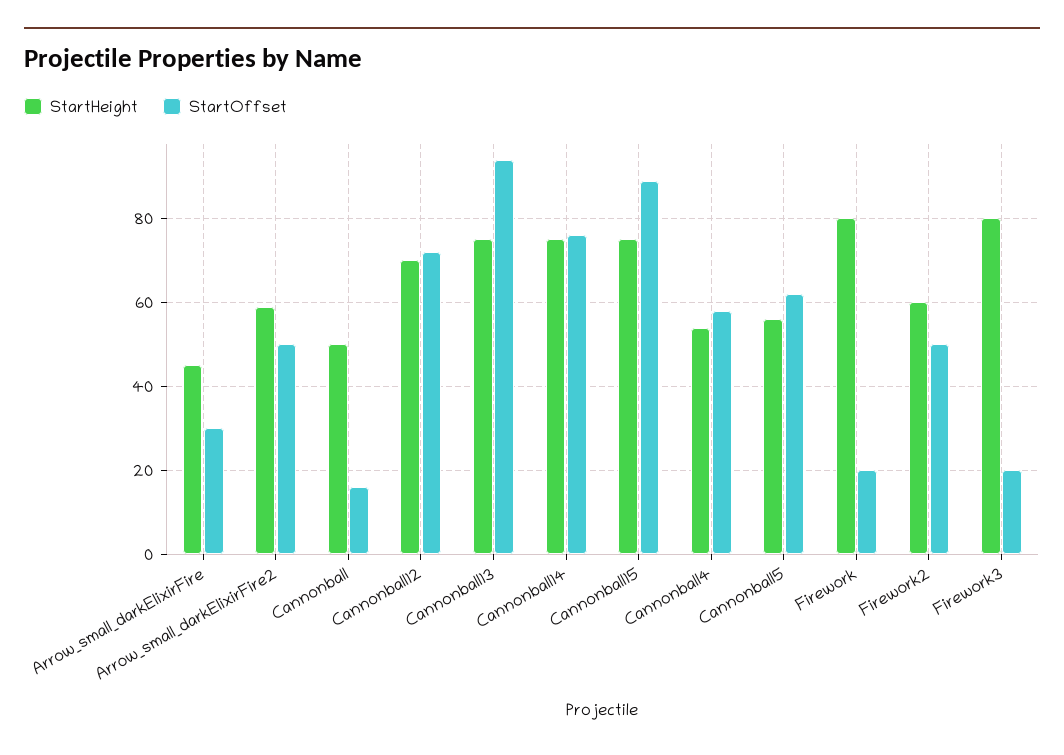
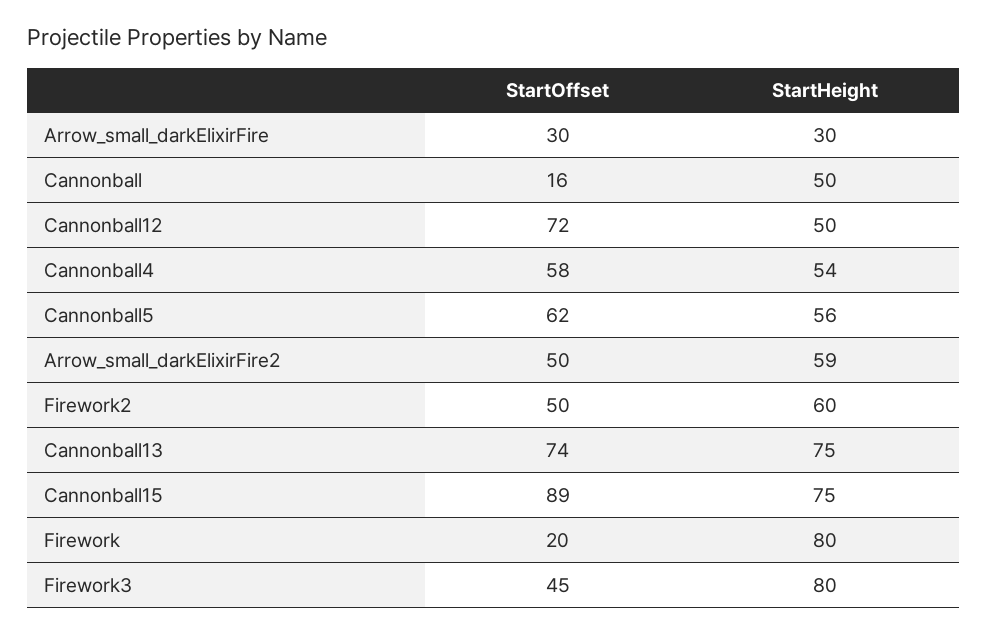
  {
    "StartHeight": {
-     "Arrow_small_darkElixirFire": 45,
+     "Arrow_small_darkElixirFire": 30,
      "Arrow_small_darkElixirFire2": 59,
      "Cannonball": 50,
-     "Cannonball12": 70,
+     "Cannonball12": 50,
      "Cannonball13": 75,
-     "Cannonball14": 75,
      "Cannonball15": 75,
      "Cannonball4": 54,
      "Cannonball5": 56,
      "Firework": 80,
      "Firework2": 60,
      "Firework3": 80
    },
    "StartOffset": {
      "Arrow_small_darkElixirFire": 30,
      "Arrow_small_darkElixirFire2": 50,
      "Cannonball": 16,
      "Cannonball12": 72,
-     "Cannonball13": 95,
+     "Cannonball13": 74,
-     "Cannonball14": 75,
      "Cannonball15": 89,
      "Cannonball4": 58,
      "Cannonball5": 62,
      "Firework": 20,
      "Firework2": 50,
-     "Firework3": 20
+     "Firework3": 45
    }
  }

